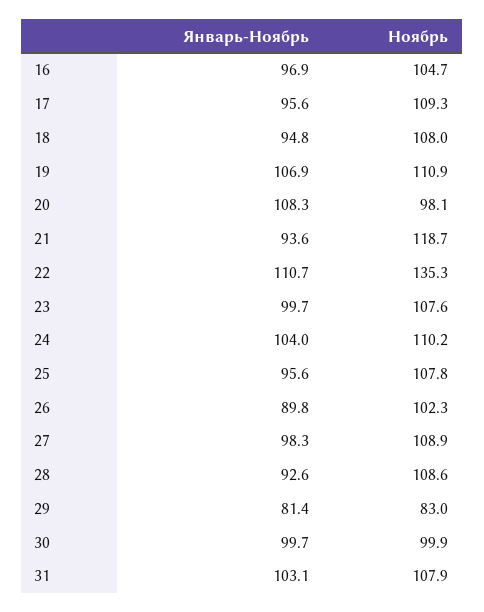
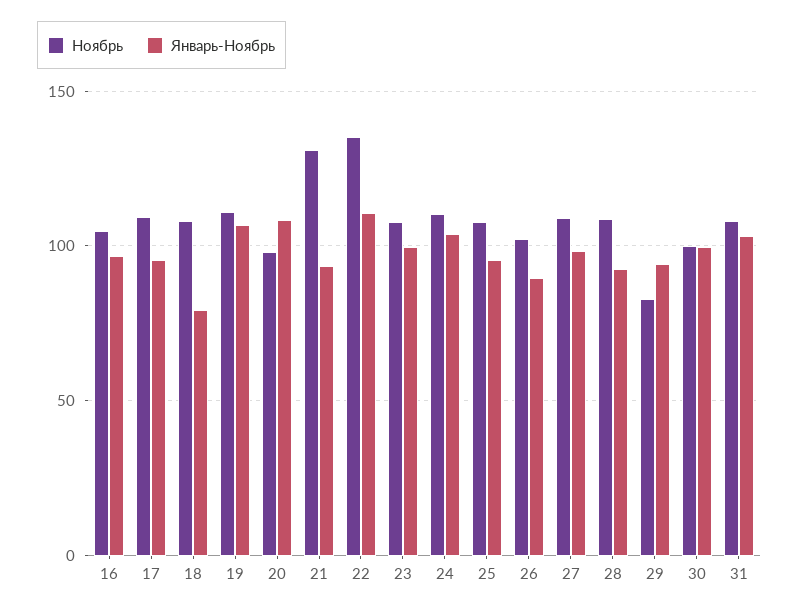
  {
    "Январь-Ноябрь": {
      "16": 96.9,
      "17": 95.6,
-     "18": 94.8,
+     "18": 80,
      "19": 106.9,
      "20": 108.3,
      "21": 93.6,
      "22": 110.7,
      "23": 99.7,
      "24": 104,
      "25": 95.6,
      "26": 89.8,
      "27": 98.3,
      "28": 92.6,
-     "29": 81.4,
+     "29": 95,
      "30": 99.7,
      "31": 103.1
    },
    "Ноябрь": {
      "16": 104.7,
      "17": 109.3,
      "18": 108,
      "19": 110.9,
      "20": 98.1,
-     "21": 118.7,
+     "21": 130,
      "22": 135.3,
      "23": 107.6,
      "24": 110.2,
      "25": 107.8,
      "26": 102.3,
      "27": 108.9,
      "28": 108.6,
      "29": 83,
      "30": 99.9,
      "31": 107.9
    }
  }

